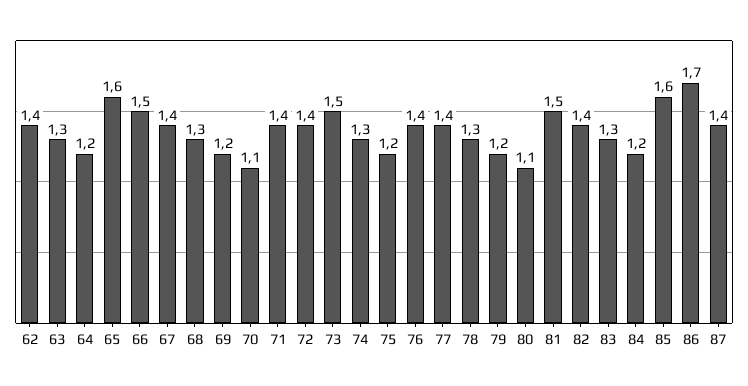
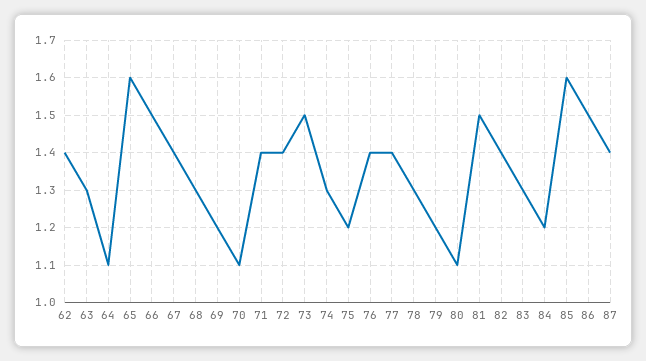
  {
    "62": 1.4,
    "63": 1.3,
-   "64": 1.2,
+   "64": 1.1,
    "65": 1.6,
    "66": 1.5,
    "67": 1.4,
    "68": 1.3,
    "69": 1.2,
    "70": 1.1,
    "71": 1.4,
    "72": 1.4,
    "73": 1.5,
    "74": 1.3,
    "75": 1.2,
    "76": 1.4,
    "77": 1.4,
    "78": 1.3,
    "79": 1.2,
    "80": 1.1,
    "81": 1.5,
    "82": 1.4,
    "83": 1.3,
    "84": 1.2,
    "85": 1.6,
-   "86": 1.7,
+   "86": 1.5,
    "87": 1.4
  }

